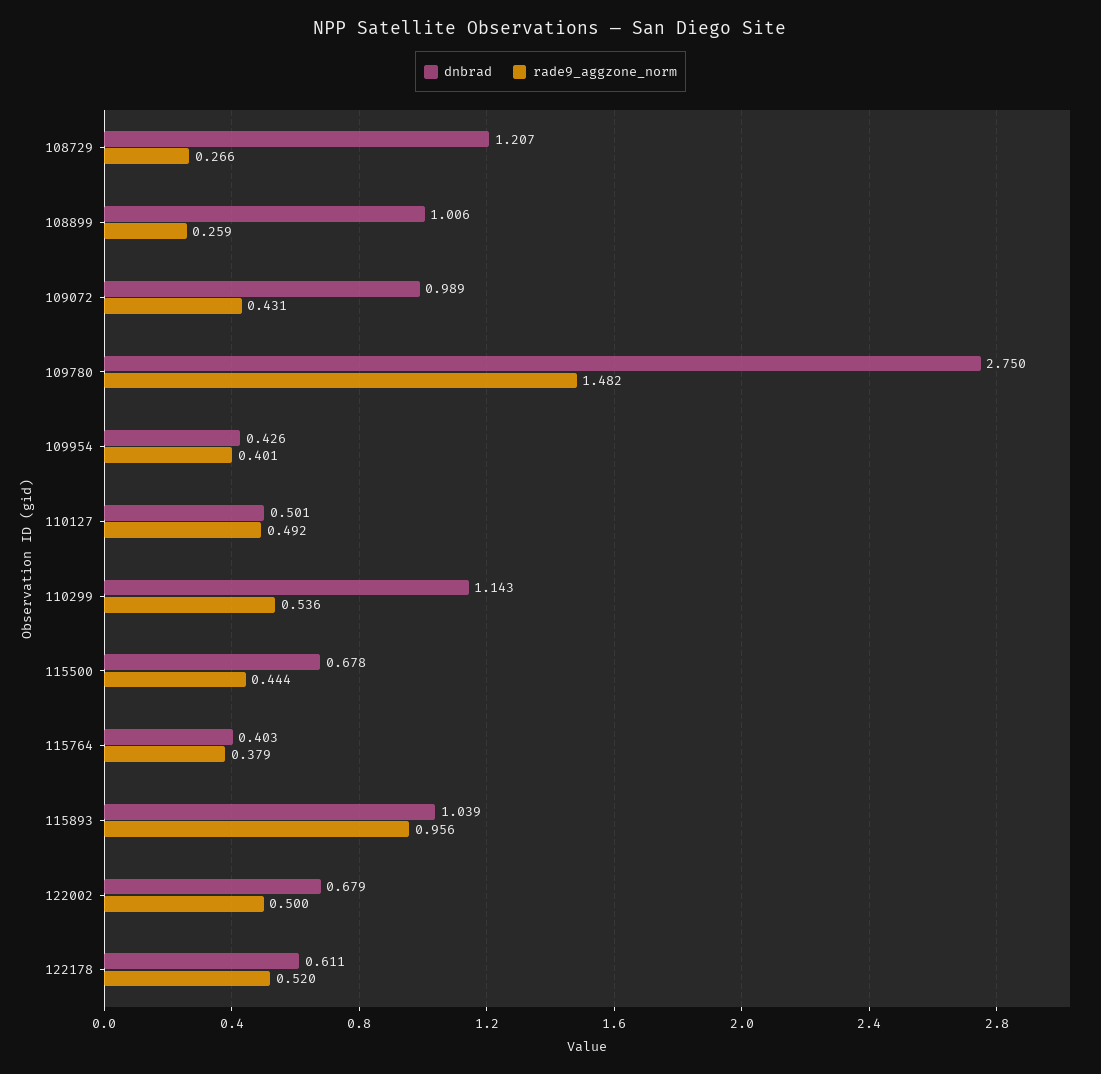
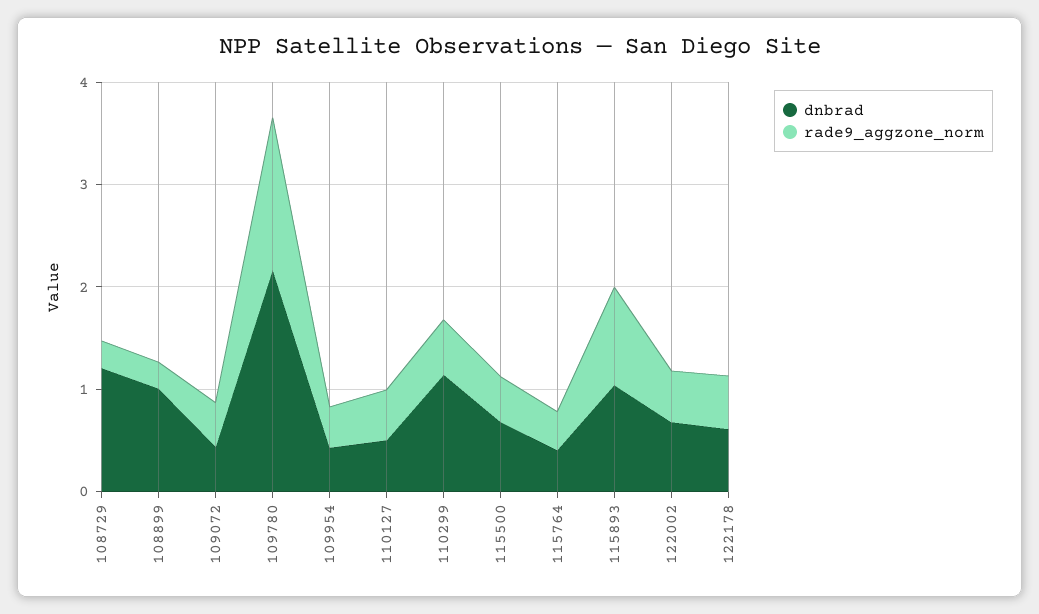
  {
    "dnbrad": {
      "108729": 1.207,
      "108899": 1.006,
-     "109072": 0.989,
+     "109072": 0.4,
-     "109780": 2.75,
+     "109780": 2.2,
      "109954": 0.426,
      "110127": 0.501,
      "110299": 1.143,
      "115500": 0.678,
      "115764": 0.403,
      "115893": 1.039,
      "122002": 0.679,
      "122178": 0.611
    },
    "rade9_aggzone_norm": {
      "108729": 0.266,
      "108899": 0.259,
      "109072": 0.431,
      "109780": 1.482,
      "109954": 0.401,
      "110127": 0.492,
      "110299": 0.536,
      "115500": 0.444,
      "115764": 0.379,
      "115893": 0.956,
      "122002": 0.5,
      "122178": 0.52
    }
  }

